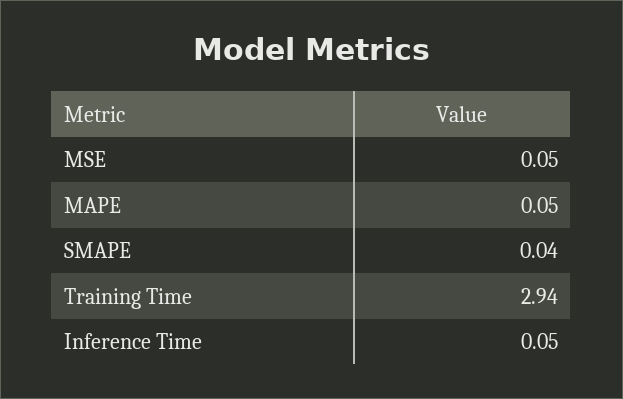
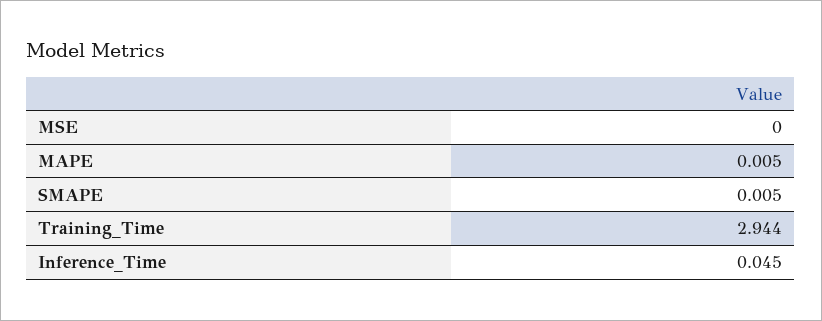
  {
-   "MSE": 0.05,
+   "MSE": 0,
-   "MAPE": 0.05,
+   "MAPE": 0.005,
-   "SMAPE": 0.04,
+   "SMAPE": 0.005,
    "Training Time": 2.944,
    "Inference Time": 0.045
  }

